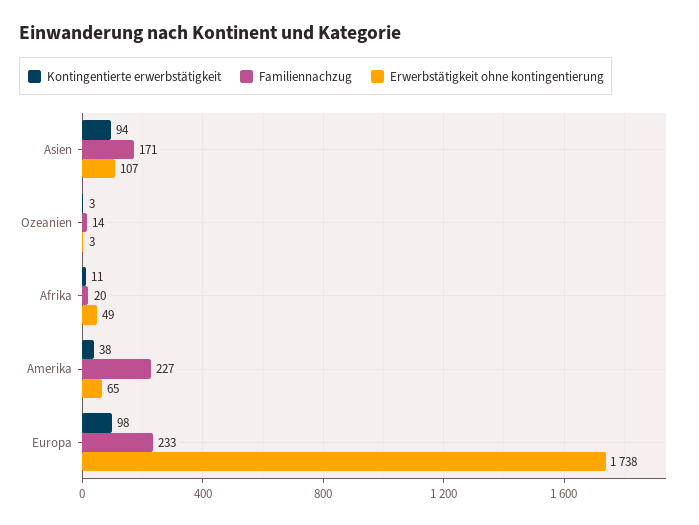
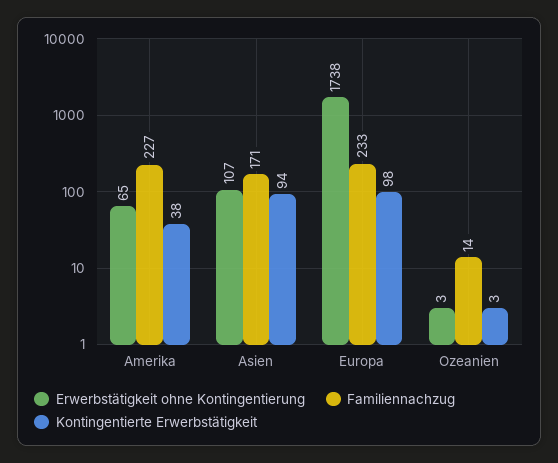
  {
    "Kontingentierte erwerbstätigkeit": {
      "Asien": 94,
      "Ozeanien": 3,
-     "Afrika": 11,
      "Amerika": 38,
      "Europa": 98
    },
    "Familiennachzug": {
      "Asien": 171,
      "Ozeanien": 14,
-     "Afrika": 20,
      "Amerika": 227,
      "Europa": 233
    },
    "Erwerbstätigkeit ohne kontingentierung": {
      "Asien": 107,
      "Ozeanien": 3,
-     "Afrika": 49,
      "Amerika": 65,
      "Europa": 1738
    }
  }

